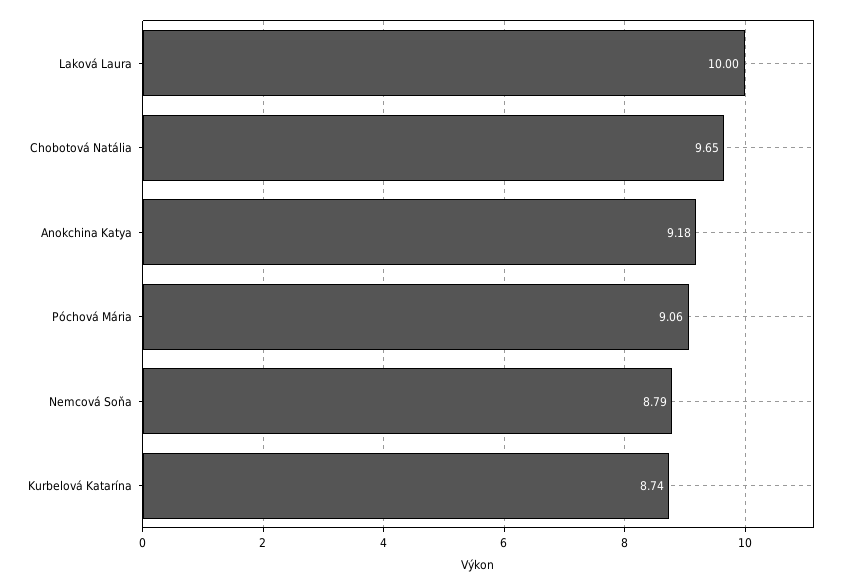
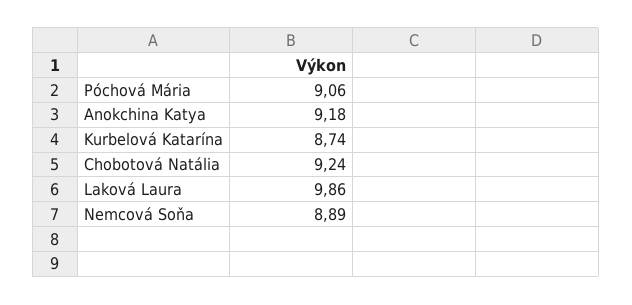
  {
-   "Laková Laura": 10,
+   "Laková Laura": 9.86,
-   "Chobotová Natália": 9.65,
+   "Chobotová Natália": 9.24,
    "Anokchina Katya": 9.18,
    "Póchová Mária": 9.06,
-   "Nemcová Soňa": 8.79,
+   "Nemcová Soňa": 8.89,
    "Kurbelová Katarína": 8.74
  }

